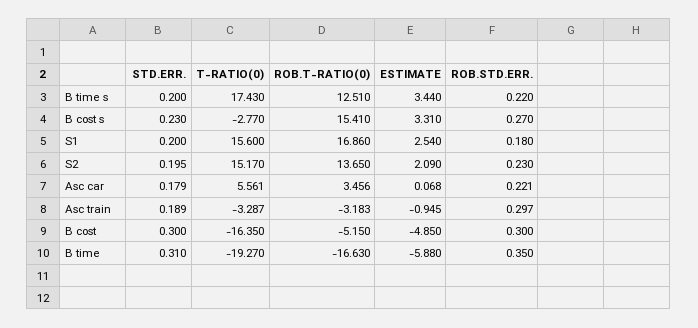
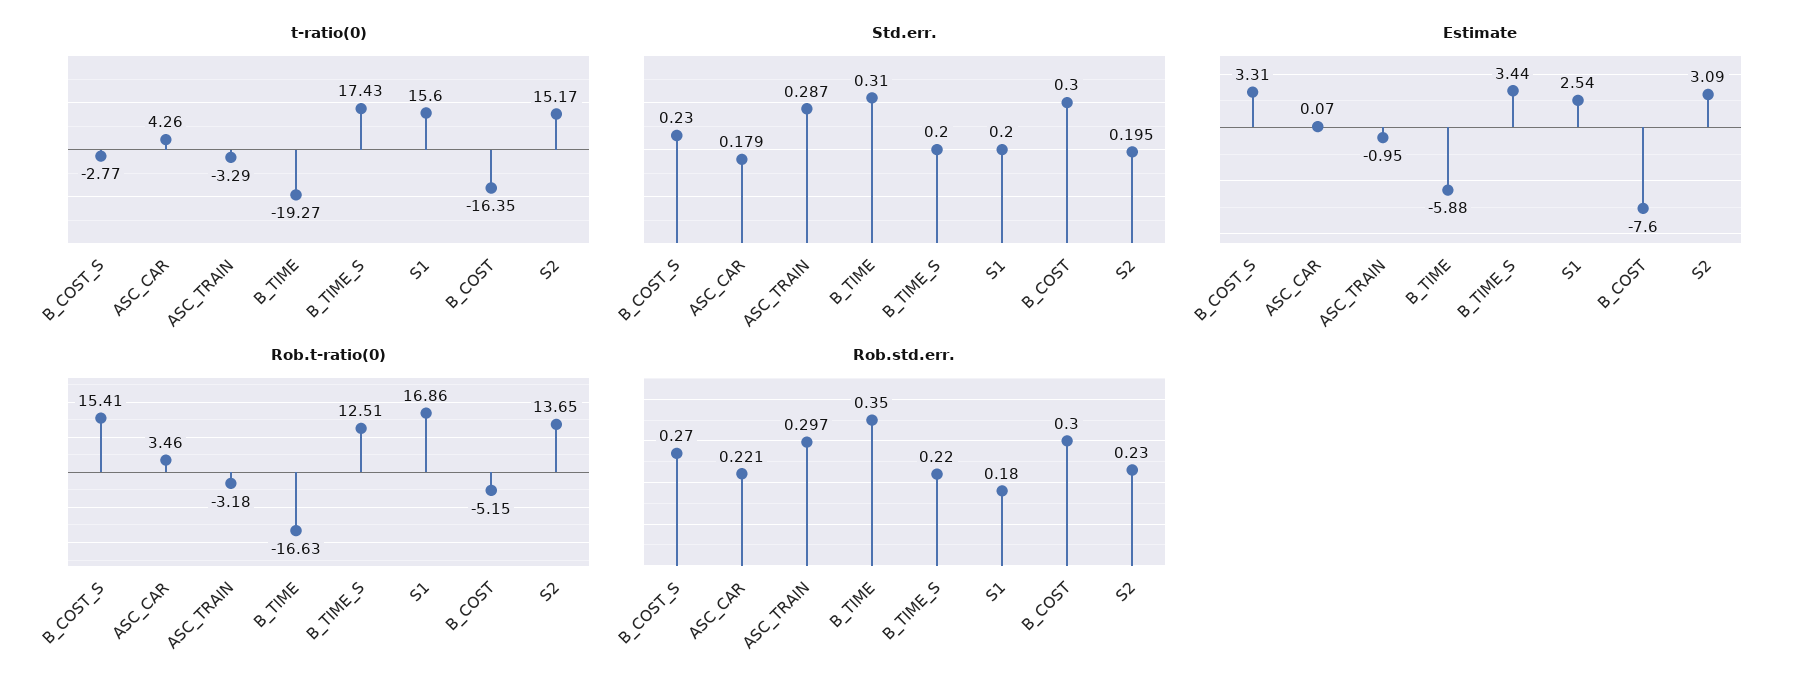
  {
    "STD.ERR.": {
      "B time s": 0.2,
      "B cost s": 0.23,
      "S1": 0.2,
      "S2": 0.195,
      "Asc car": 0.179,
-     "Asc train": 0.189,
+     "Asc train": 0.287,
      "B cost": 0.3,
      "B time": 0.31
    },
    "T-RATIO(0)": {
      "B time s": 17.43,
      "B cost s": -2.77,
      "S1": 15.6,
      "S2": 15.17,
-     "Asc car": 5.561,
+     "Asc car": 4.26,
      "Asc train": -3.287,
      "B cost": -16.35,
      "B time": -19.27
    },
    "ROB.T-RATIO(0)": {
      "B time s": 12.51,
      "B cost s": 15.41,
      "S1": 16.86,
      "S2": 13.65,
      "Asc car": 3.456,
      "Asc train": -3.183,
      "B cost": -5.15,
      "B time": -16.63
    },
    "ESTIMATE": {
      "B time s": 3.44,
      "B cost s": 3.31,
      "S1": 2.54,
-     "S2": 2.09,
+     "S2": 3.09,
      "Asc car": 0.068,
      "Asc train": -0.945,
-     "B cost": -4.85,
+     "B cost": -7.6,
      "B time": -5.88
    },
    "ROB.STD.ERR.": {
      "B time s": 0.22,
      "B cost s": 0.27,
      "S1": 0.18,
      "S2": 0.23,
      "Asc car": 0.221,
      "Asc train": 0.297,
      "B cost": 0.3,
      "B time": 0.35
    }
  }

